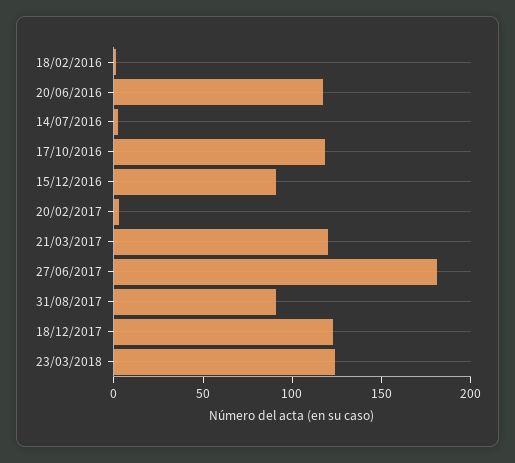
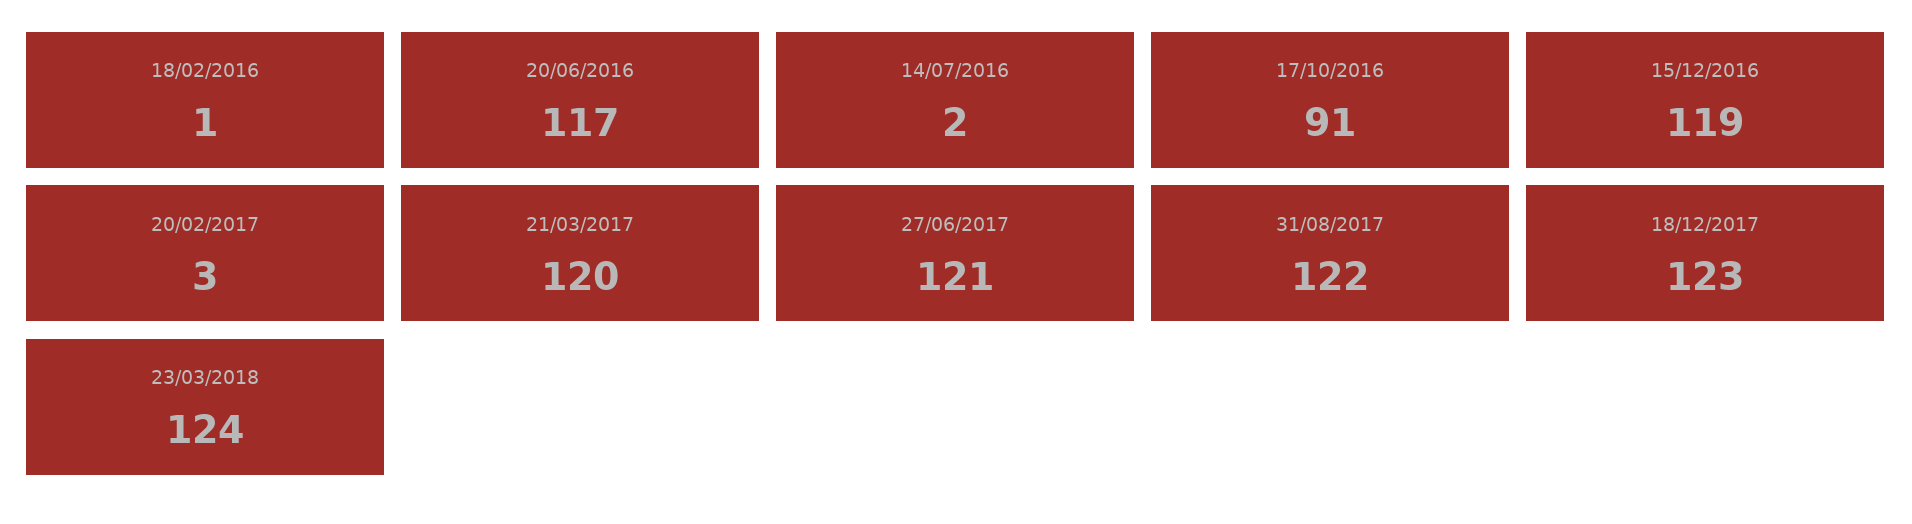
  {
    "18/02/2016": 1,
    "20/06/2016": 117,
    "14/07/2016": 2,
-   "17/10/2016": 120,
+   "17/10/2016": 91,
-   "15/12/2016": 90,
+   "15/12/2016": 119,
    "20/02/2017": 3,
    "21/03/2017": 120,
-   "27/06/2017": 180,
+   "27/06/2017": 121,
-   "31/08/2017": 90,
+   "31/08/2017": 122,
    "18/12/2017": 123,
    "23/03/2018": 124
  }

